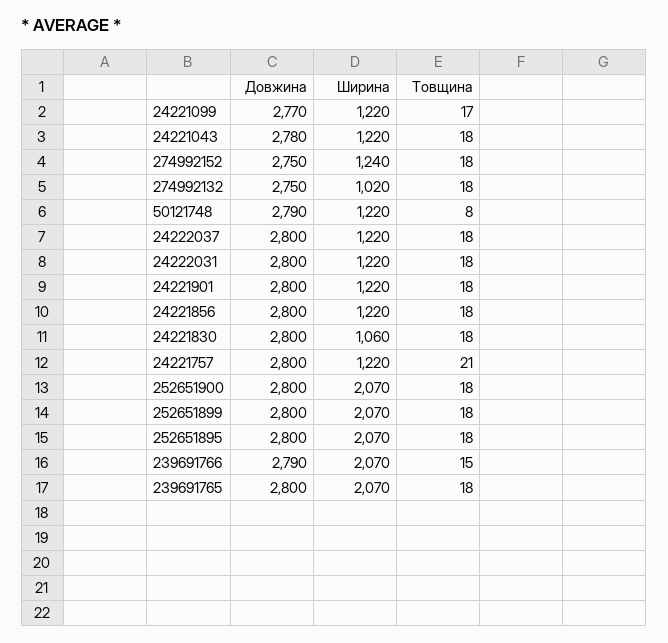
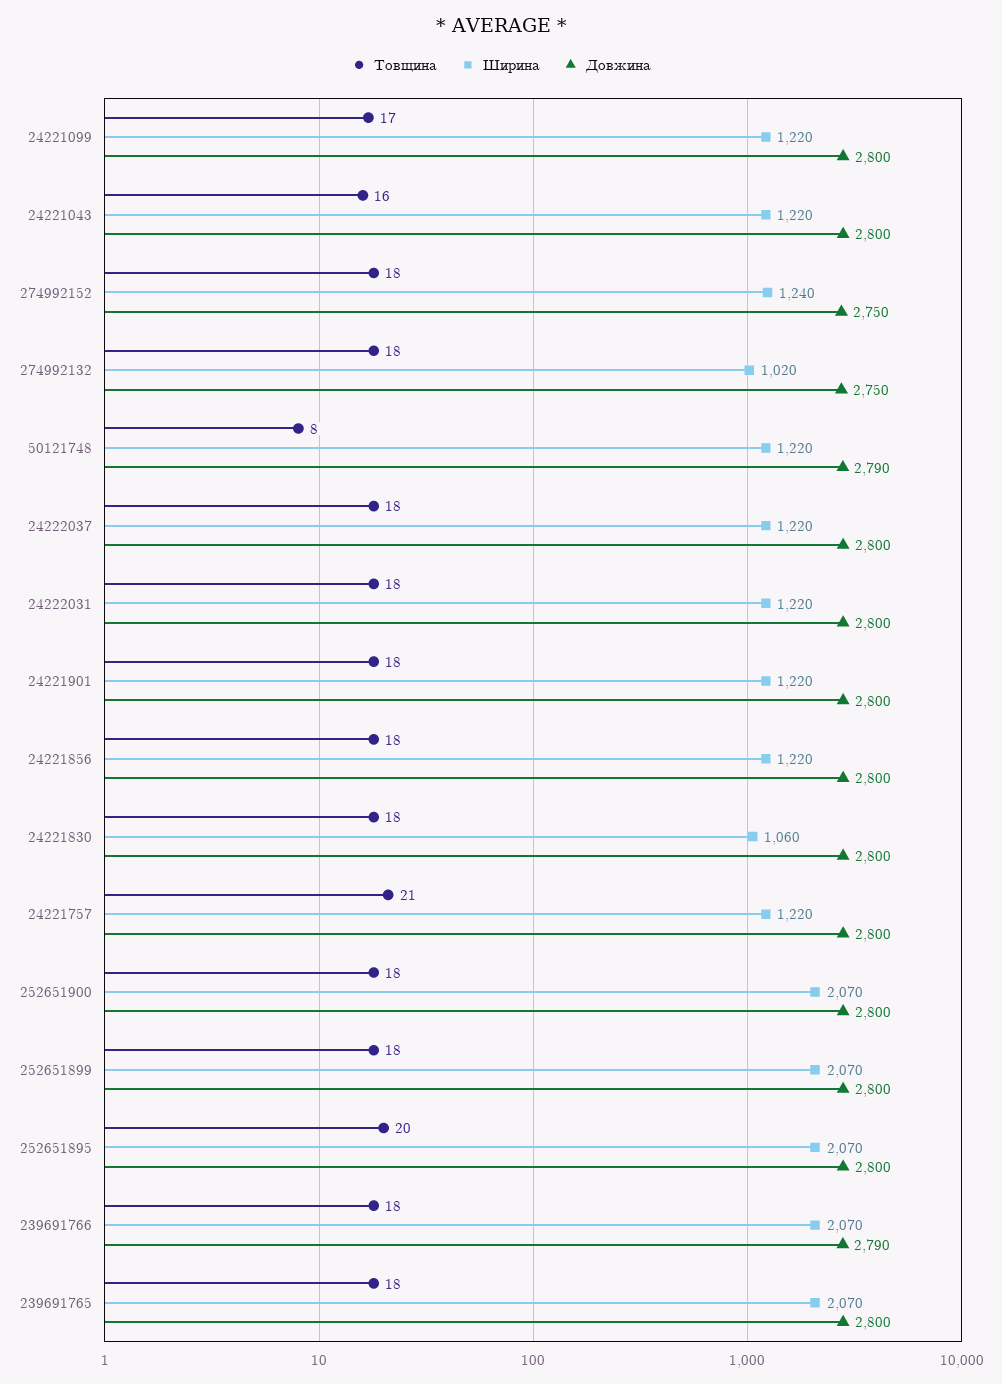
  {
    "Довжина": {
-     "24221099": 2770,
+     "24221099": 2800,
-     "24221043": 2780,
+     "24221043": 2800,
      "274992152": 2750,
      "274992132": 2750,
      "50121748": 2790,
      "24222037": 2800,
      "24222031": 2800,
      "24221901": 2800,
      "24221856": 2800,
      "24221830": 2800,
      "24221757": 2800,
      "252651900": 2800,
      "252651899": 2800,
      "252651895": 2800,
      "239691766": 2790,
      "239691765": 2800
    },
    "Ширина": {
      "24221099": 1220,
      "24221043": 1220,
      "274992152": 1240,
      "274992132": 1020,
      "50121748": 1220,
      "24222037": 1220,
      "24222031": 1220,
      "24221901": 1220,
      "24221856": 1220,
      "24221830": 1060,
      "24221757": 1220,
      "252651900": 2070,
      "252651899": 2070,
      "252651895": 2070,
      "239691766": 2070,
      "239691765": 2070
    },
    "Товщина": {
      "24221099": 17,
-     "24221043": 18,
+     "24221043": 16,
      "274992152": 18,
      "274992132": 18,
      "50121748": 8,
      "24222037": 18,
      "24222031": 18,
      "24221901": 18,
      "24221856": 18,
      "24221830": 18,
      "24221757": 21,
      "252651900": 18,
      "252651899": 18,
-     "252651895": 18,
+     "252651895": 20,
-     "239691766": 15,
+     "239691766": 18,
      "239691765": 18
    }
  }

